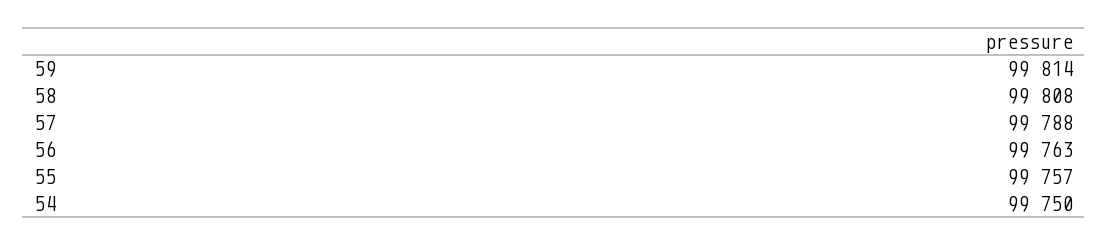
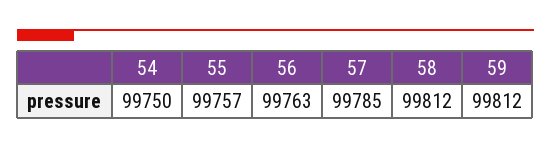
  {
-   "59": 99814,
+   "59": 99812,
-   "58": 99808,
+   "58": 99812,
-   "57": 99788,
+   "57": 99785,
    "56": 99763,
    "55": 99757,
    "54": 99750
  }

